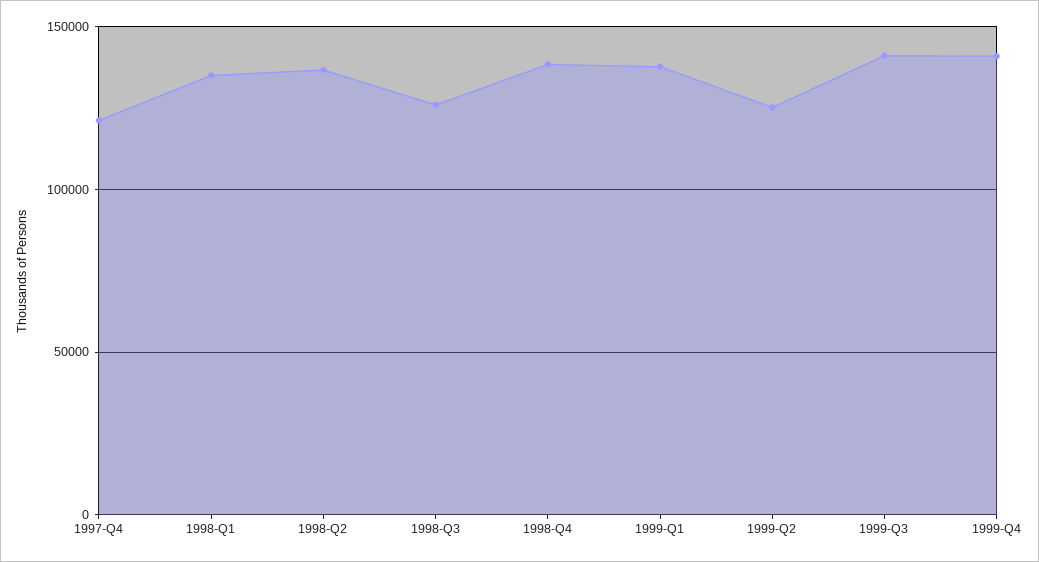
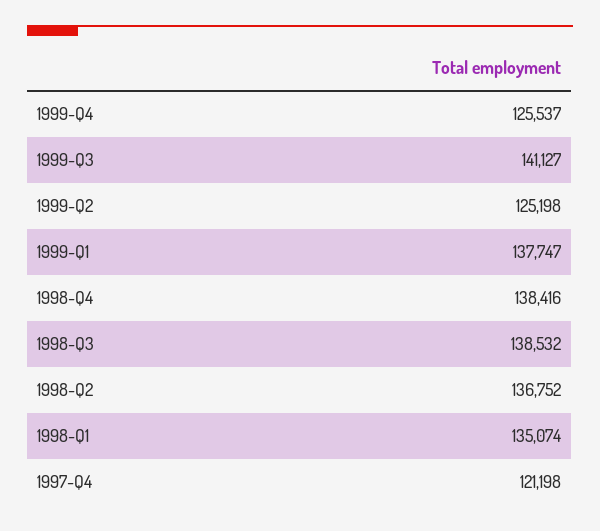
  {
    "1997-Q4": 121198,
    "1998-Q1": 135074,
    "1998-Q2": 136752,
-   "1998-Q3": 125000,
+   "1998-Q3": 138532,
    "1998-Q4": 138416,
    "1999-Q1": 137747,
    "1999-Q2": 125198,
    "1999-Q3": 141127,
-   "1999-Q4": 140000
+   "1999-Q4": 125537
  }

